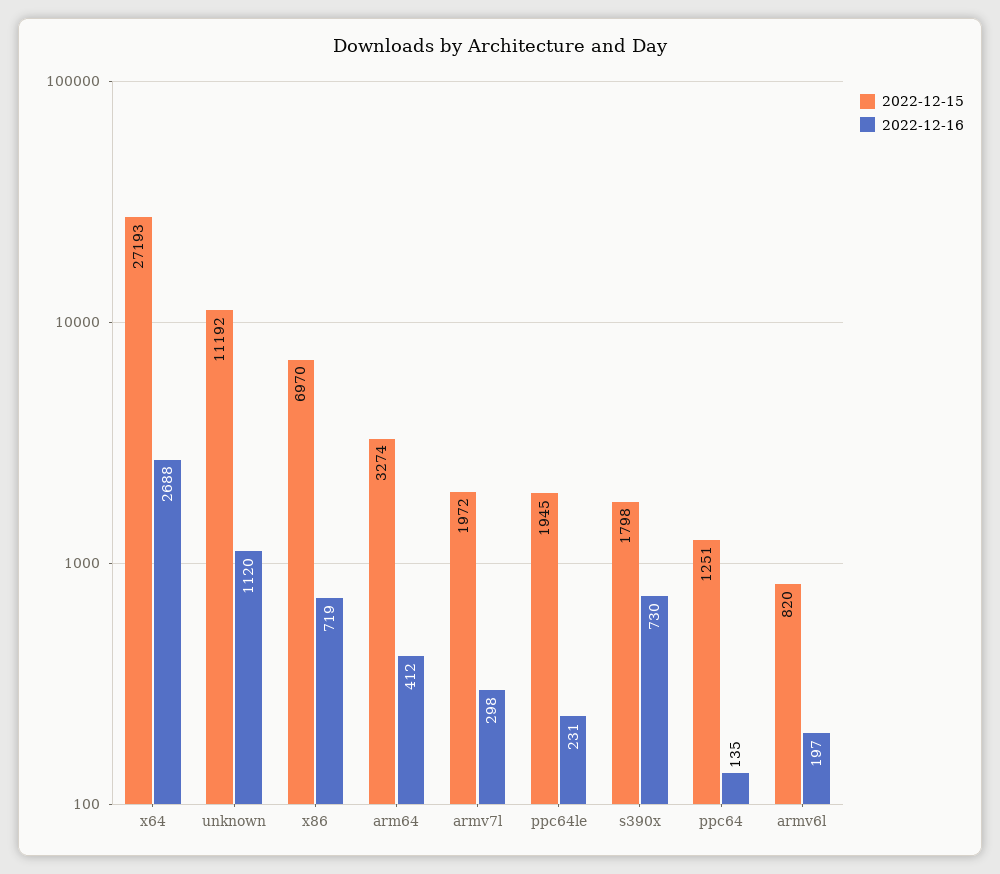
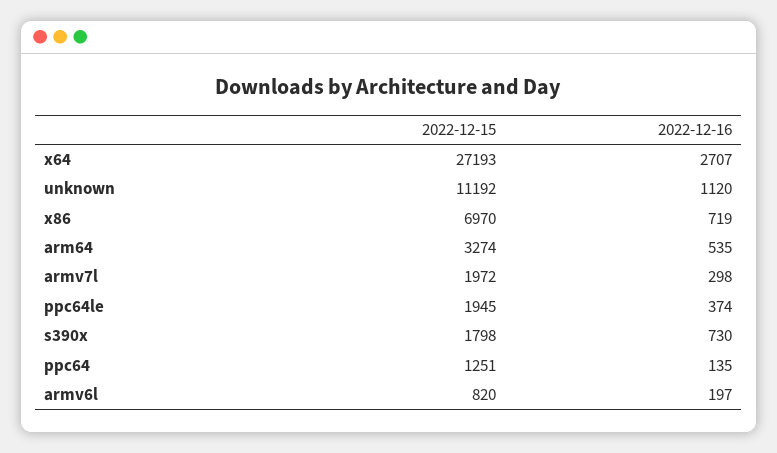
  {
    "2022-12-15": {
      "x64": 27193,
      "unknown": 11192,
      "x86": 6970,
      "arm64": 3274,
      "armv7l": 1972,
      "ppc64le": 1945,
      "s390x": 1798,
      "ppc64": 1251,
      "armv6l": 820
    },
    "2022-12-16": {
-     "x64": 2688,
+     "x64": 2707,
      "unknown": 1120,
      "x86": 719,
-     "arm64": 412,
+     "arm64": 535,
      "armv7l": 298,
-     "ppc64le": 231,
+     "ppc64le": 374,
      "s390x": 730,
      "ppc64": 135,
      "armv6l": 197
    }
  }

